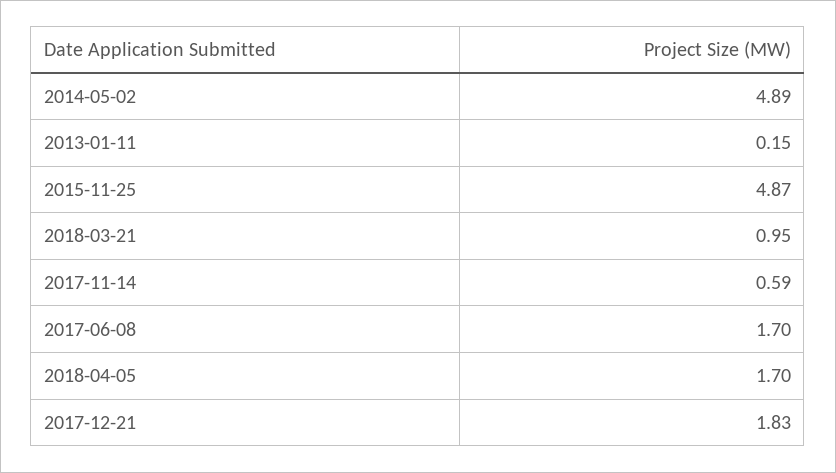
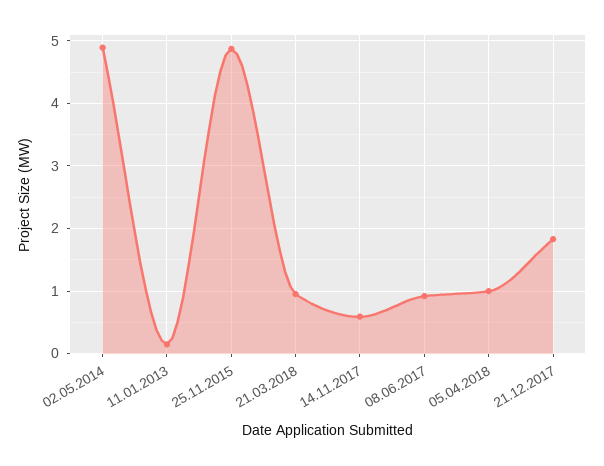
  {
    "2014-05-02": 4.89,
    "2013-01-11": 0.15,
    "2015-11-25": 4.87,
    "2018-03-21": 0.95,
    "2017-11-14": 0.59,
-   "2017-06-08": 1.7,
+   "2017-06-08": 0.9,
-   "2018-04-05": 1.7,
+   "2018-04-05": 1,
    "2017-12-21": 1.83
  }

